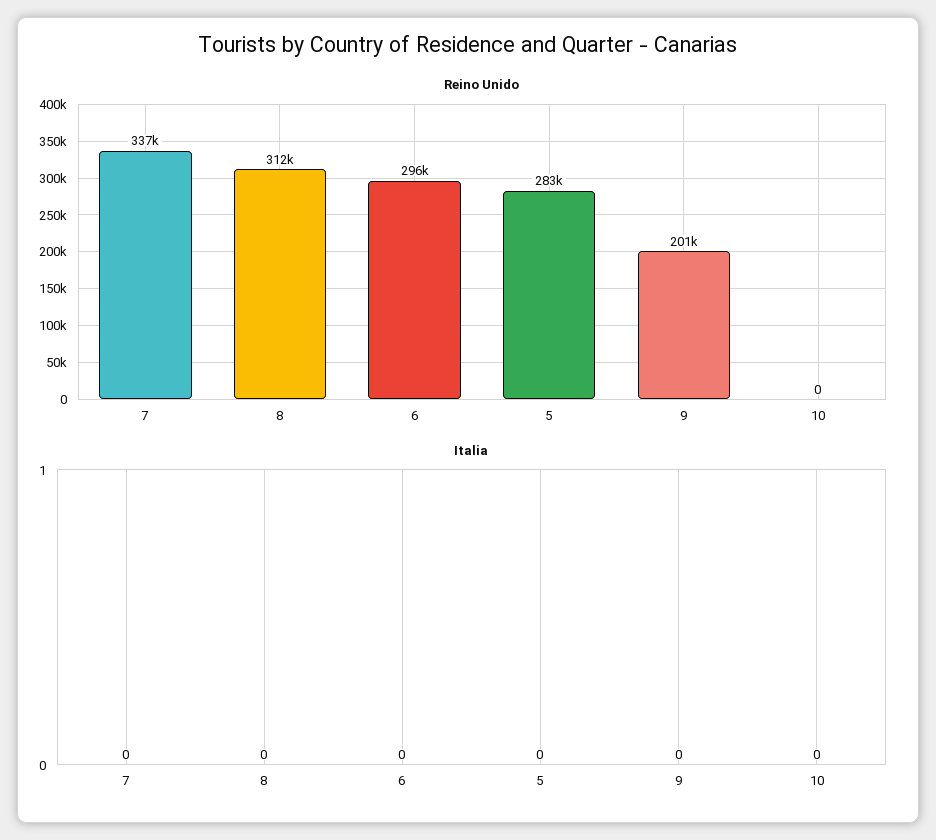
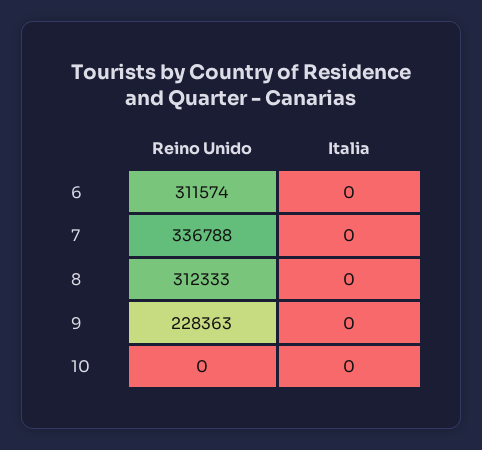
  {
    "Reino Unido": {
      "7": 336788,
      "8": 312333,
-     "6": 296000,
+     "6": 311574,
-     "5": 283000,
-     "9": 201000,
+     "9": 228363,
      "10": 0
    },
    "Italia": {
      "7": 0,
      "8": 0,
      "6": 0,
-     "5": 0,
      "9": 0,
      "10": 0
    }
  }

